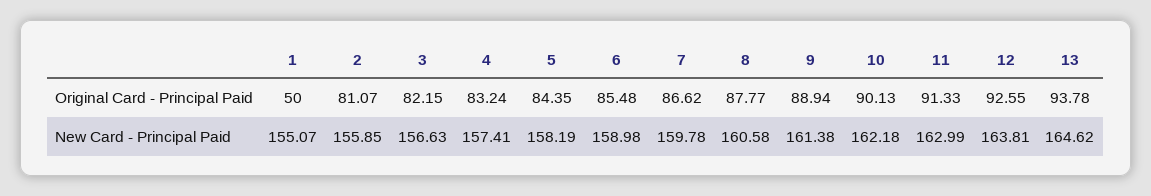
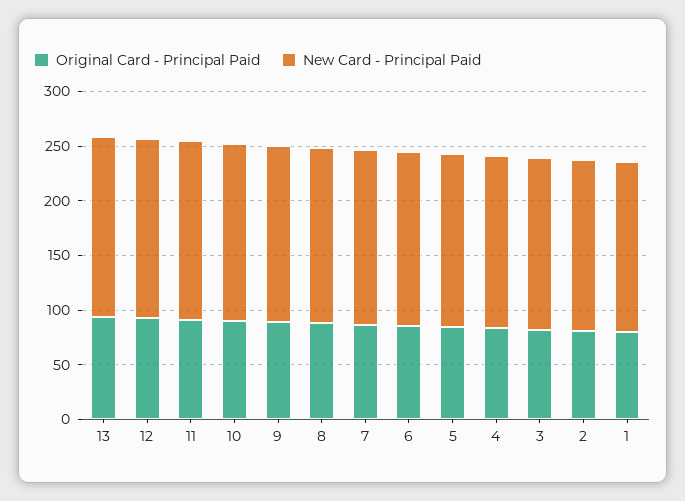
  {
    "Original Card - Principal Paid": {
-     "1": 50,
+     "1": 80,
      "2": 81.07,
      "3": 82.15,
      "4": 83.24,
      "5": 84.35,
      "6": 85.48,
      "7": 86.62,
      "8": 87.77,
      "9": 88.94,
      "10": 90.13,
      "11": 91.33,
      "12": 92.55,
      "13": 93.78
    },
    "New Card - Principal Paid": {
      "1": 155.07,
      "2": 155.85,
      "3": 156.63,
      "4": 157.41,
      "5": 158.19,
      "6": 158.98,
      "7": 159.78,
      "8": 160.58,
      "9": 161.38,
      "10": 162.18,
      "11": 162.99,
      "12": 163.81,
      "13": 164.62
    }
  }

